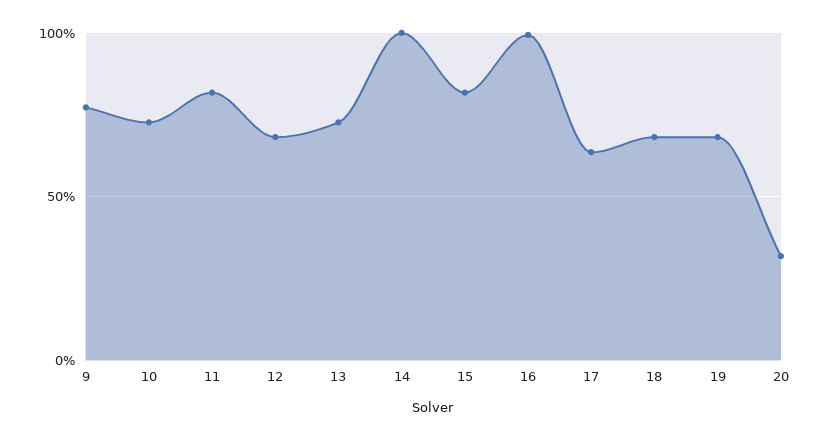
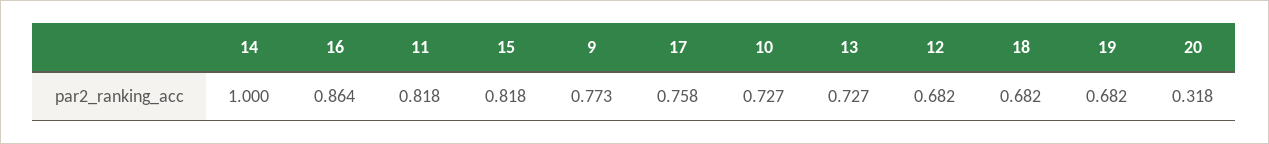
  {
    "9": 0.773,
    "10": 0.727,
    "11": 0.818,
    "12": 0.682,
    "13": 0.727,
    "14": 1,
    "15": 0.818,
-   "16": 1,
+   "16": 0.864,
-   "17": 0.65,
+   "17": 0.758,
    "18": 0.682,
    "19": 0.682,
    "20": 0.318
  }

